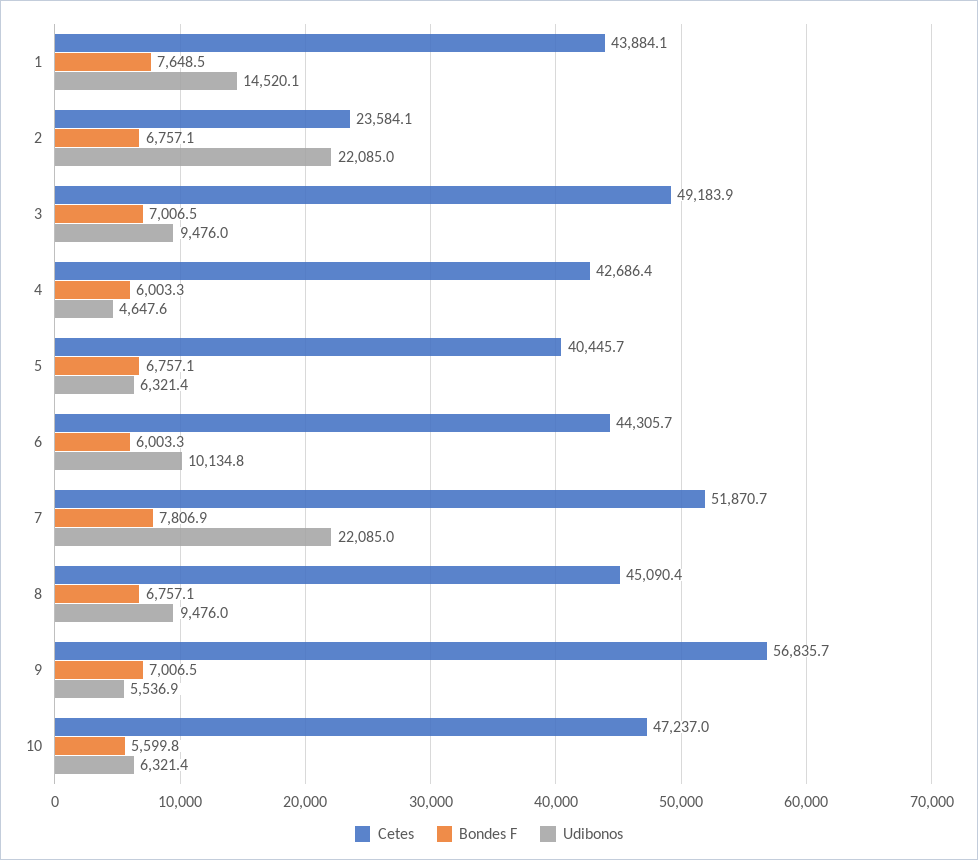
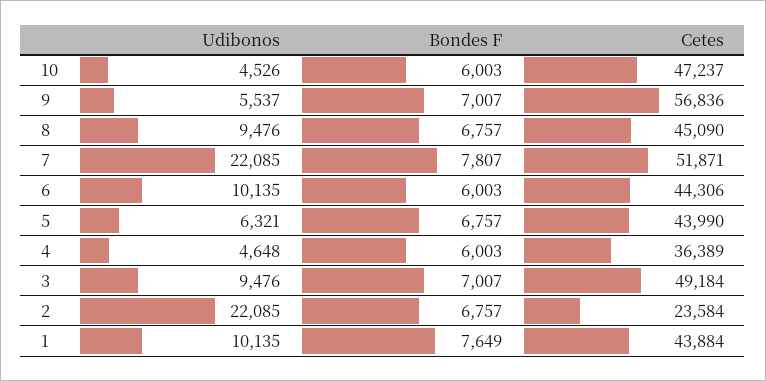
  {
    "Cetes": {
      "1": 43884.1,
      "2": 23584.1,
      "3": 49183.9,
-     "4": 42686.4,
+     "4": 36389,
-     "5": 40445.7,
+     "5": 43990,
      "6": 44305.7,
      "7": 51870.7,
      "8": 45090.4,
      "9": 56835.7,
      "10": 47237
    },
    "Bondes F": {
      "1": 7648.5,
      "2": 6757.1,
      "3": 7006.5,
      "4": 6003.3,
      "5": 6757.1,
      "6": 6003.3,
      "7": 7806.9,
      "8": 6757.1,
      "9": 7006.5,
-     "10": 5599.8
+     "10": 6003
    },
    "Udibonos": {
-     "1": 14520.1,
+     "1": 10135,
      "2": 22085,
      "3": 9476,
      "4": 4647.6,
      "5": 6321.4,
      "6": 10134.8,
      "7": 22085,
      "8": 9476,
      "9": 5536.9,
-     "10": 6321.4
+     "10": 4526
    }
  }

